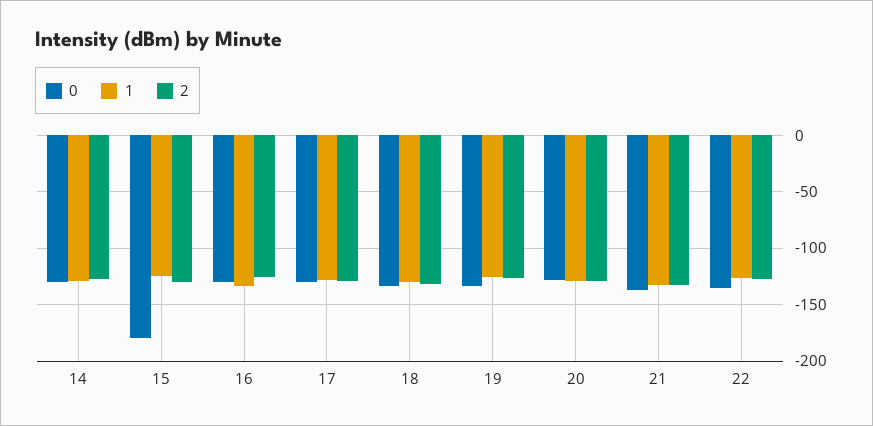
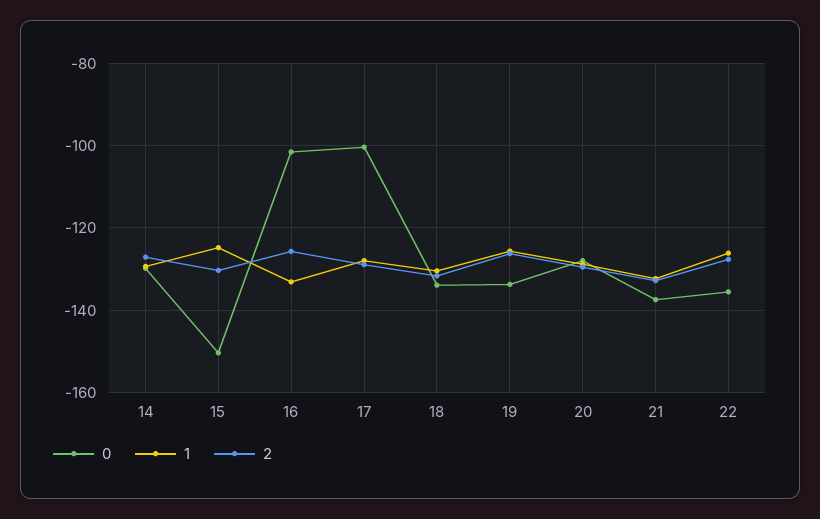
  {
    "0": {
      "14": -130,
-     "15": -180,
+     "15": -150,
-     "16": -130,
+     "16": -102,
-     "17": -130,
+     "17": -100,
      "18": -134,
      "19": -134,
      "20": -128,
      "21": -138,
      "22": -136
    },
    "1": {
      "14": -130,
      "15": -124,
      "16": -134,
      "17": -128,
      "18": -130,
      "19": -126,
      "20": -128,
      "21": -132,
      "22": -126
    },
    "2": {
      "14": -128,
      "15": -130,
      "16": -126,
      "17": -128,
      "18": -132,
      "19": -126,
      "20": -130,
      "21": -132,
      "22": -128
    }
  }

